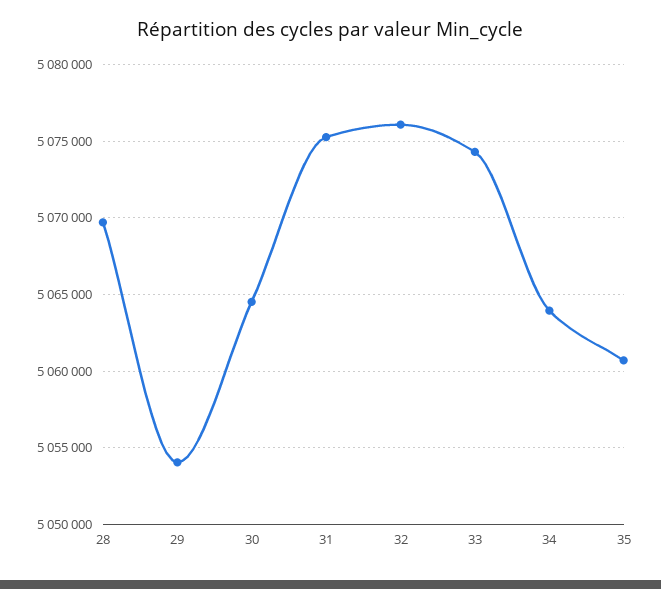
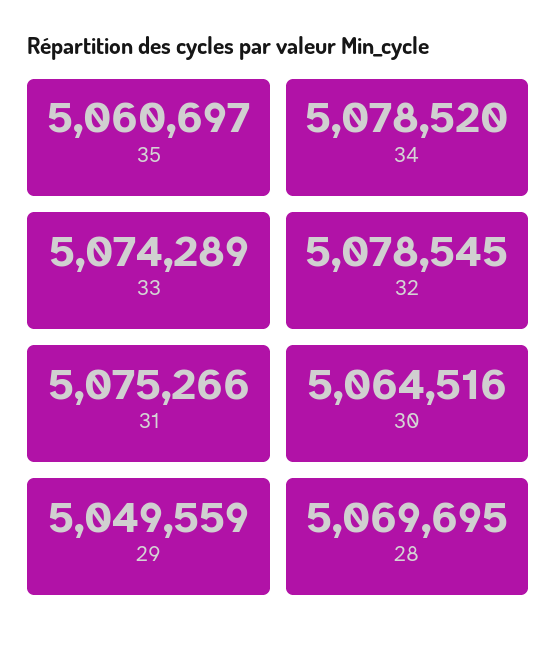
  {
    "28": 5069695,
-   "29": 5054000,
+   "29": 5049559,
    "30": 5064516,
    "31": 5075266,
-   "32": 5076000,
+   "32": 5078545,
    "33": 5074289,
-   "34": 5064000,
+   "34": 5078520,
    "35": 5060697
  }

